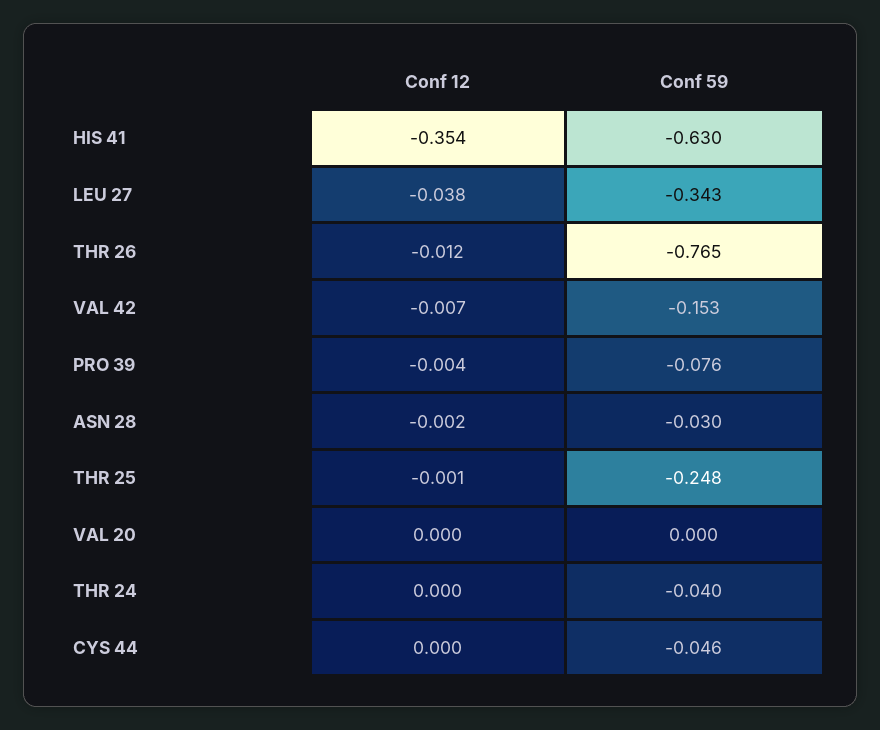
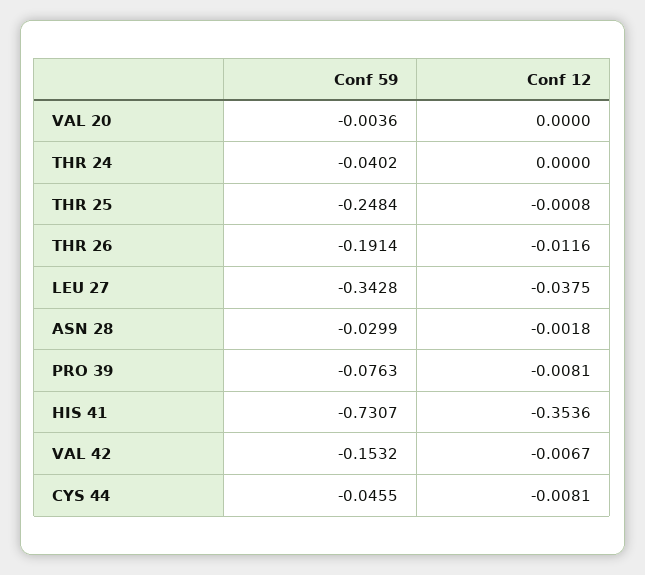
  {
    "Conf 12": {
      "HIS 41": -0.3536,
      "LEU 27": -0.0375,
      "THR 26": -0.0116,
      "VAL 42": -0.0067,
-     "PRO 39": -0.004,
+     "PRO 39": -0.0081,
      "ASN 28": -0.0018,
      "THR 25": -0.0008,
      "VAL 20": 0,
      "THR 24": 0,
-     "CYS 44": 0
+     "CYS 44": -0.0081
    },
    "Conf 59": {
-     "HIS 41": -0.63,
+     "HIS 41": -0.7307,
      "LEU 27": -0.3428,
-     "THR 26": -0.765,
+     "THR 26": -0.1914,
      "VAL 42": -0.1532,
      "PRO 39": -0.0763,
      "ASN 28": -0.0299,
      "THR 25": -0.2484,
-     "VAL 20": 0,
+     "VAL 20": -0.0036,
      "THR 24": -0.0402,
      "CYS 44": -0.0455
    }
  }

